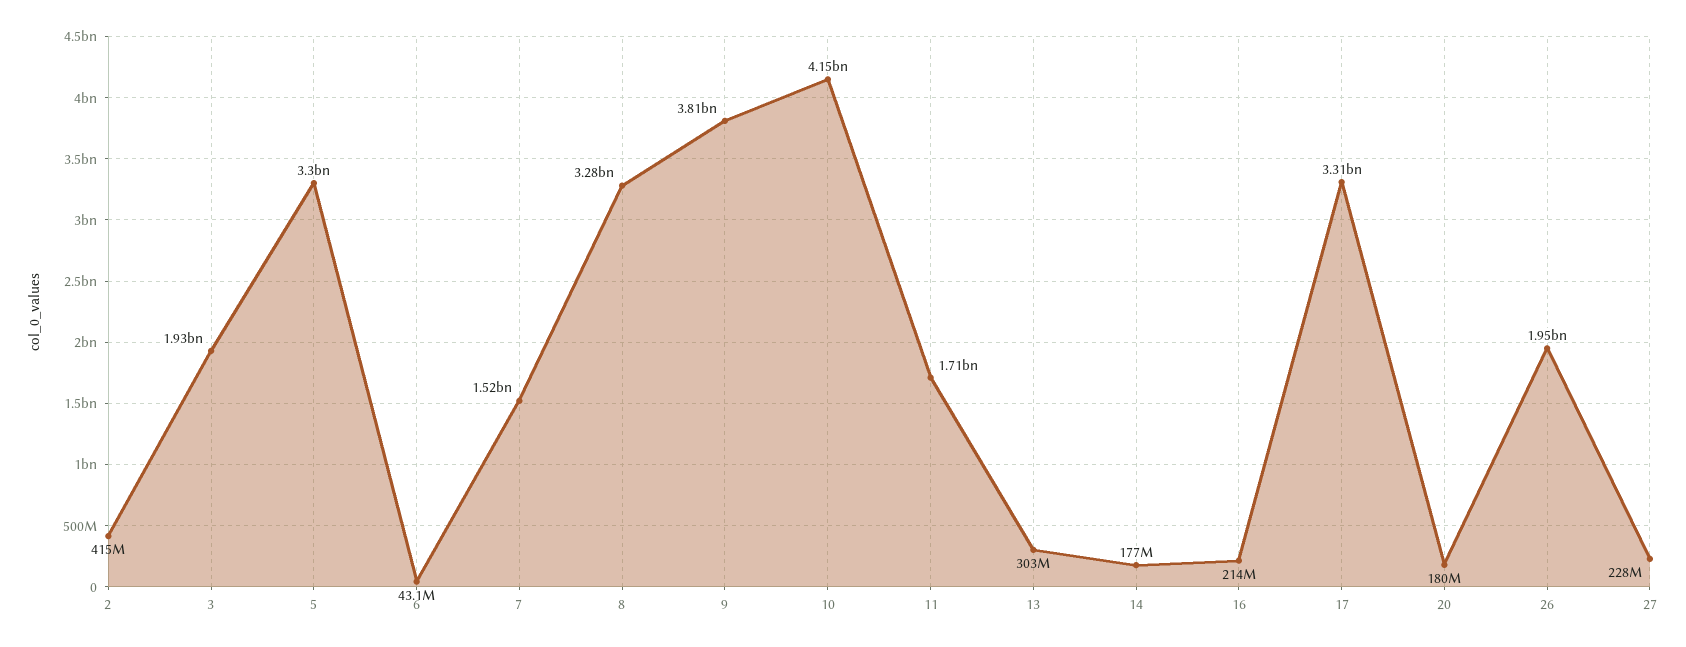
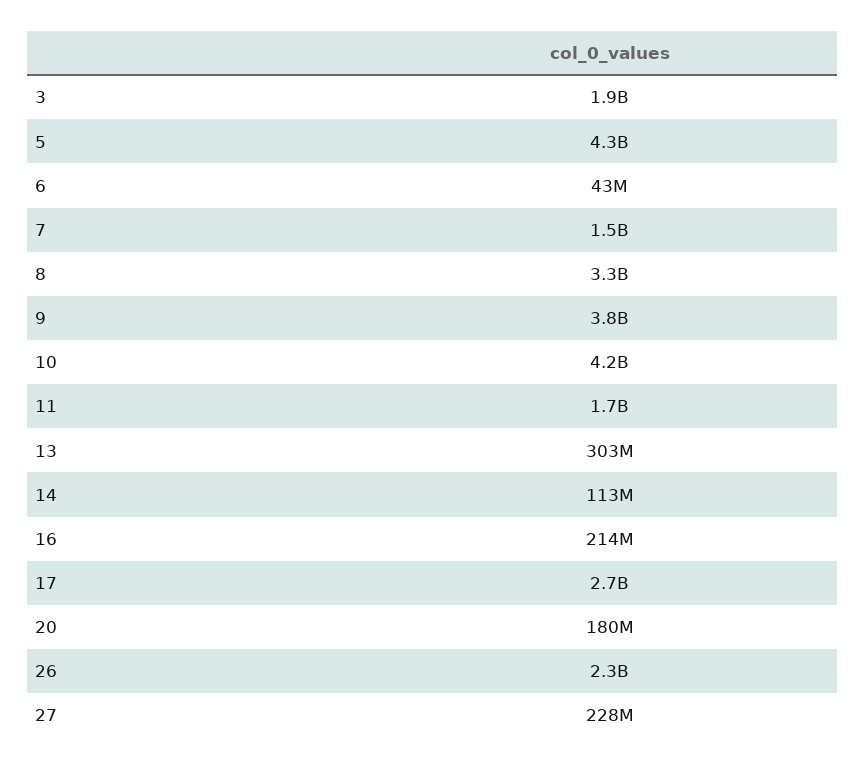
  {
-   "2": 415000000,
    "3": 1930000000,
-   "5": 3300000000,
+   "5": 4300000000,
    "6": 43100000,
    "7": 1520000000,
    "8": 3280000000,
    "9": 3810000000,
    "10": 4150000000,
    "11": 1710000000,
    "13": 303000000,
-   "14": 177000000,
+   "14": 113000000,
    "16": 214000000,
-   "17": 3310000000,
+   "17": 2700000000,
    "20": 180000000,
-   "26": 1950000000,
+   "26": 2300000000,
    "27": 228000000
  }

